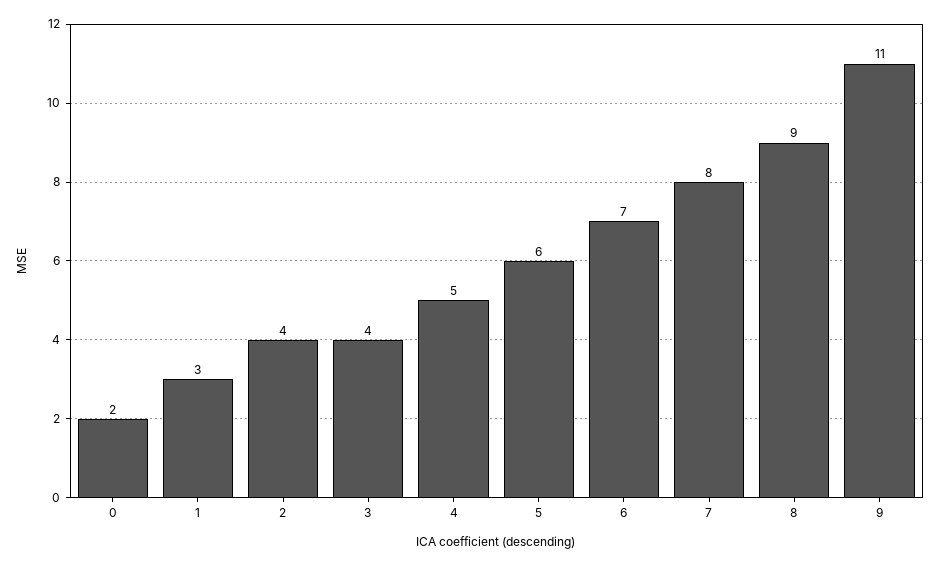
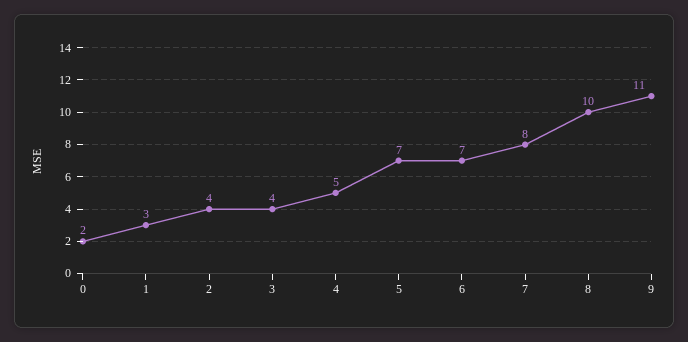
  {
    "0": 2,
    "1": 3,
    "2": 4,
    "3": 4,
    "4": 5,
-   "5": 6,
+   "5": 7,
    "6": 7,
    "7": 8,
-   "8": 9,
+   "8": 10,
    "9": 11
  }

